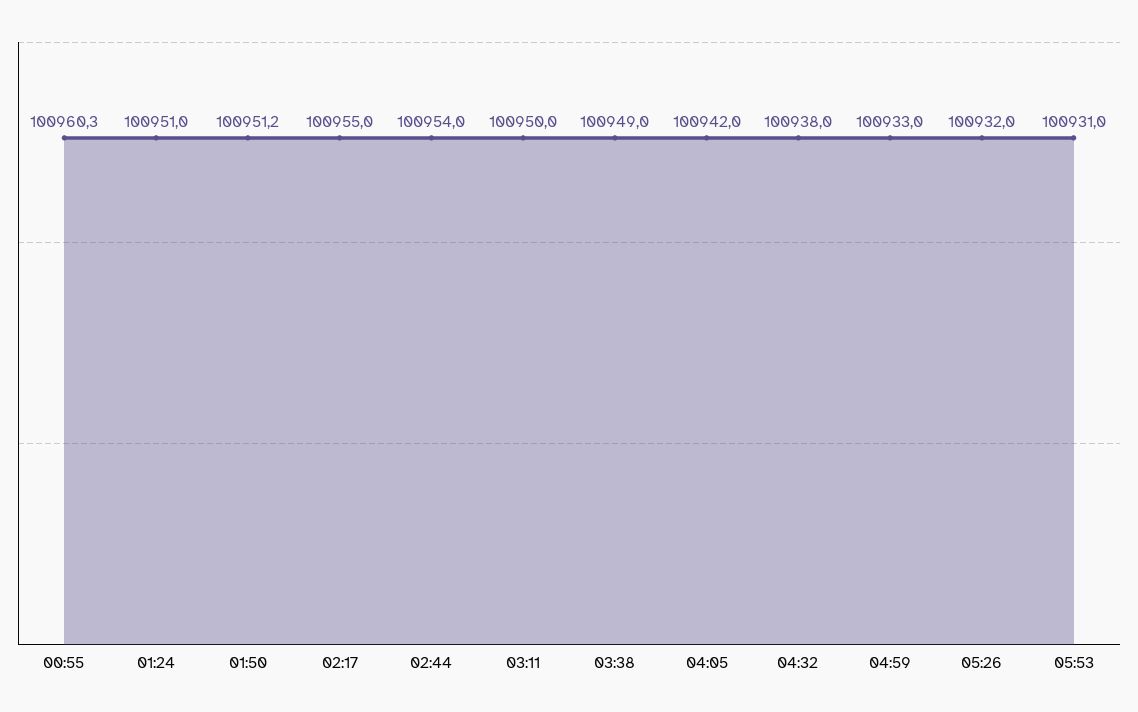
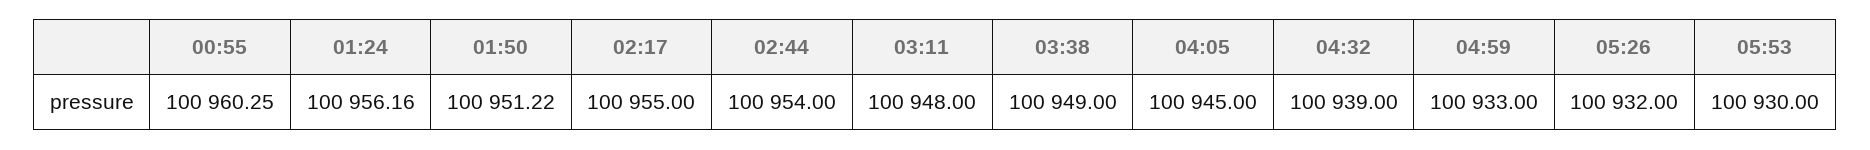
  {
    "00:55": 100960.25,
-   "01:24": 100951,
+   "01:24": 100956.16,
    "01:50": 100951.22,
    "02:17": 100955,
    "02:44": 100954,
-   "03:11": 100950,
+   "03:11": 100948,
    "03:38": 100949,
-   "04:05": 100942,
+   "04:05": 100945,
-   "04:32": 100938,
+   "04:32": 100939,
    "04:59": 100933,
    "05:26": 100932,
-   "05:53": 100931
+   "05:53": 100930
  }

